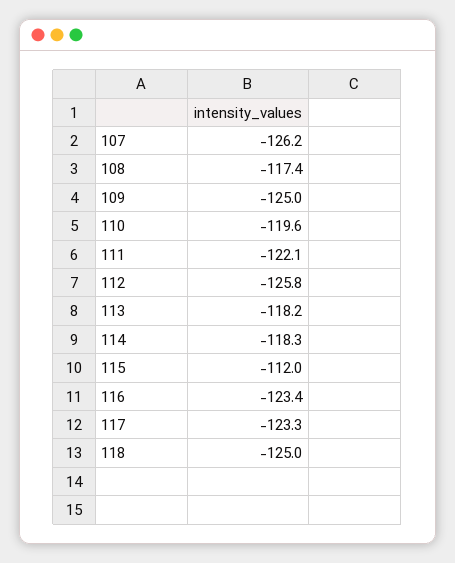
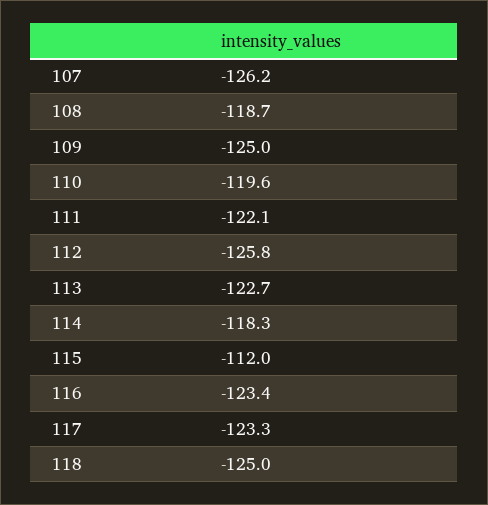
  {
    "107": -126.2,
-   "108": -117.4,
+   "108": -118.7,
    "109": -125,
    "110": -119.6,
    "111": -122.1,
    "112": -125.8,
-   "113": -118.2,
+   "113": -122.7,
    "114": -118.3,
    "115": -112,
    "116": -123.4,
    "117": -123.3,
    "118": -125
  }

